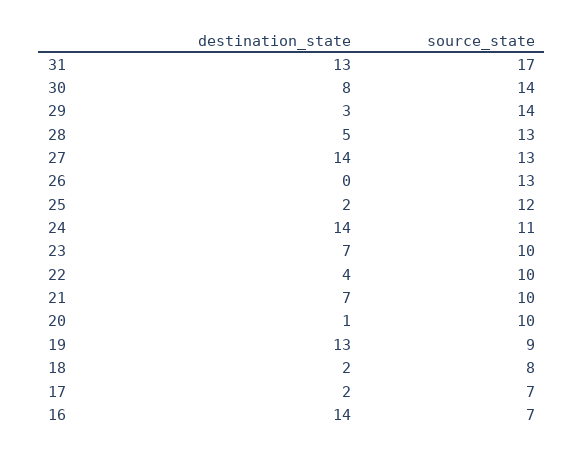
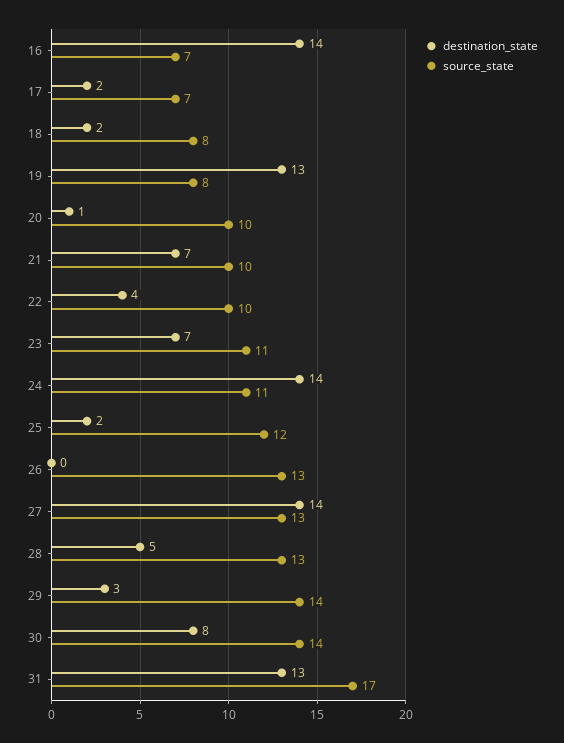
  {
    "destination_state": {
      "31": 13,
      "30": 8,
      "29": 3,
      "28": 5,
      "27": 14,
      "26": 0,
      "25": 2,
      "24": 14,
      "23": 7,
      "22": 4,
      "21": 7,
      "20": 1,
      "19": 13,
      "18": 2,
      "17": 2,
      "16": 14
    },
    "source_state": {
      "31": 17,
      "30": 14,
      "29": 14,
      "28": 13,
      "27": 13,
      "26": 13,
      "25": 12,
      "24": 11,
-     "23": 10,
+     "23": 11,
      "22": 10,
      "21": 10,
      "20": 10,
-     "19": 9,
+     "19": 8,
      "18": 8,
      "17": 7,
      "16": 7
    }
  }

